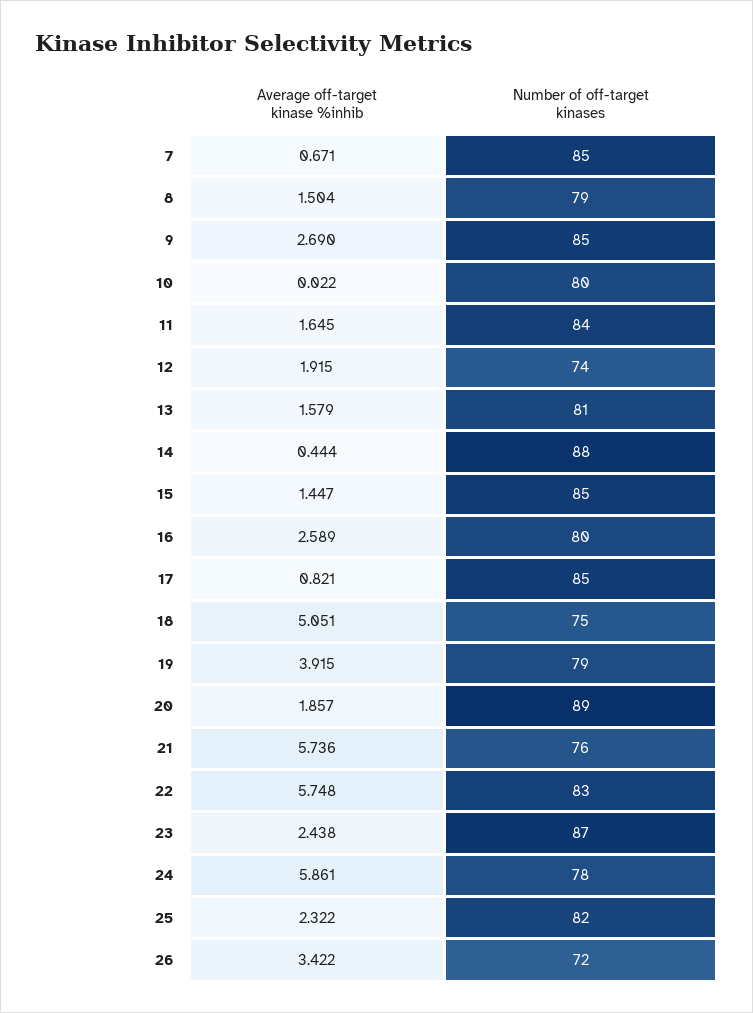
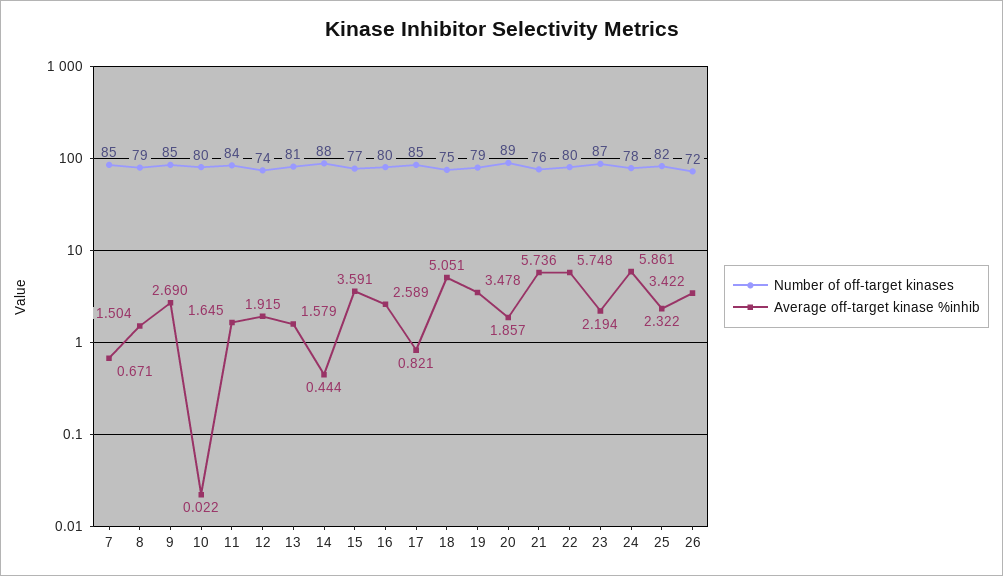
  {
    "Average off-target kinase %inhib": {
      "7": 0.671,
      "8": 1.504,
      "9": 2.69,
      "10": 0.022,
      "11": 1.645,
      "12": 1.915,
      "13": 1.579,
      "14": 0.444,
-     "15": 1.447,
+     "15": 3.591,
      "16": 2.589,
      "17": 0.821,
      "18": 5.051,
-     "19": 3.915,
+     "19": 3.478,
      "20": 1.857,
      "21": 5.736,
      "22": 5.748,
-     "23": 2.438,
+     "23": 2.194,
      "24": 5.861,
      "25": 2.322,
      "26": 3.422
    },
    "Number of off-target kinases": {
      "7": 85,
      "8": 79,
      "9": 85,
      "10": 80,
      "11": 84,
      "12": 74,
      "13": 81,
      "14": 88,
-     "15": 85,
+     "15": 77,
      "16": 80,
      "17": 85,
      "18": 75,
      "19": 79,
      "20": 89,
      "21": 76,
-     "22": 83,
+     "22": 80,
      "23": 87,
      "24": 78,
      "25": 82,
      "26": 72
    }
  }

